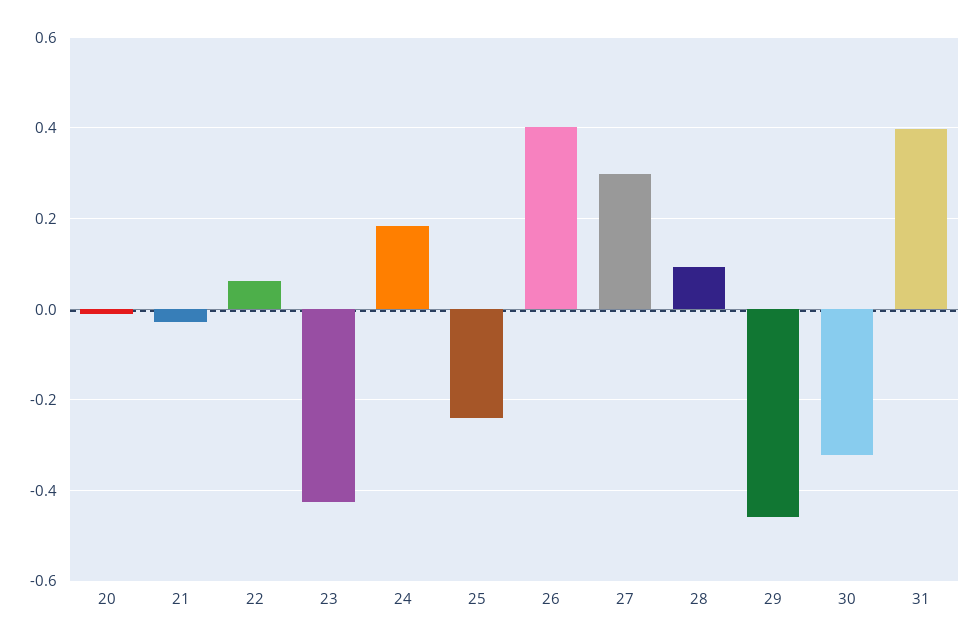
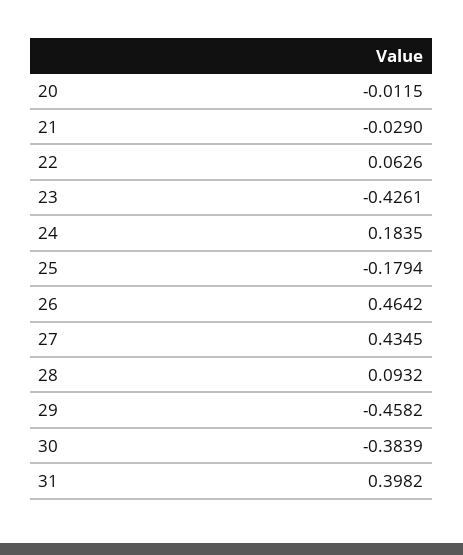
  {
    "20": -0.0115,
    "21": -0.029,
    "22": 0.0626,
    "23": -0.4261,
    "24": 0.1835,
-   "25": -0.24,
+   "25": -0.1794,
-   "26": 0.4,
+   "26": 0.4642,
-   "27": 0.3,
+   "27": 0.4345,
    "28": 0.0932,
    "29": -0.4582,
-   "30": -0.32,
+   "30": -0.3839,
    "31": 0.3982
  }

